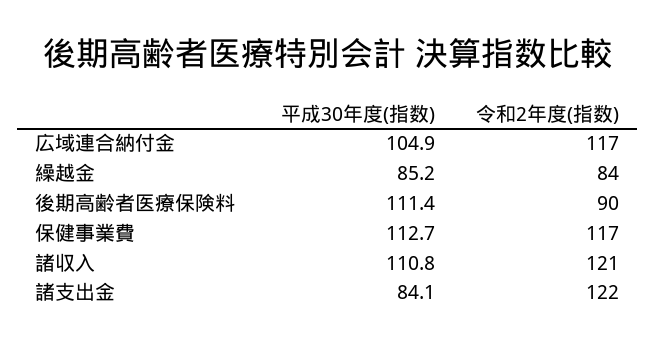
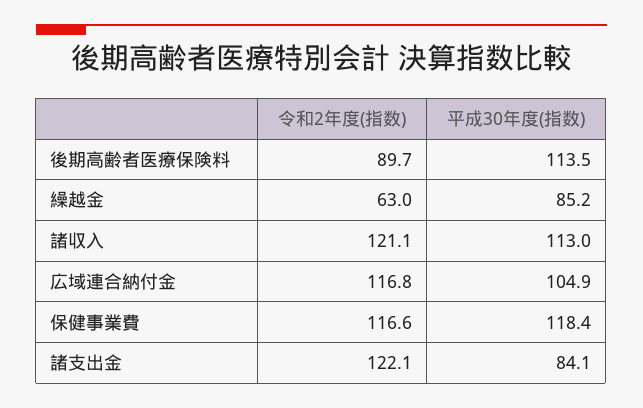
  {
    "平成30年度(指数)": {
      "広域連合納付金": 104.9,
      "繰越金": 85.2,
-     "後期高齢者医療保険料": 111.4,
+     "後期高齢者医療保険料": 113.5,
-     "保健事業費": 112.7,
+     "保健事業費": 118.4,
-     "諸収入": 110.8,
+     "諸収入": 113,
      "諸支出金": 84.1
    },
    "令和2年度(指数)": {
      "広域連合納付金": 116.8,
-     "繰越金": 84,
+     "繰越金": 63,
      "後期高齢者医療保険料": 89.7,
      "保健事業費": 116.6,
      "諸収入": 121.1,
      "諸支出金": 122.1
    }
  }

